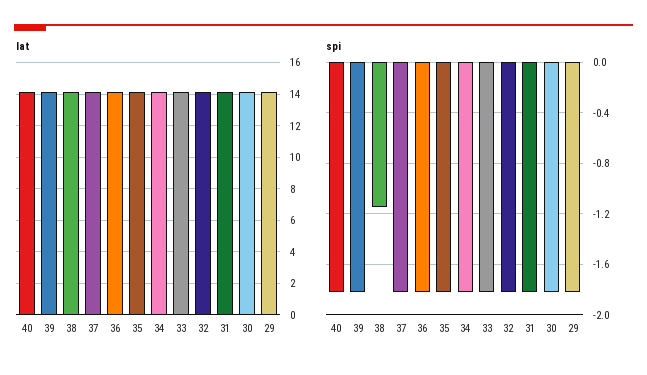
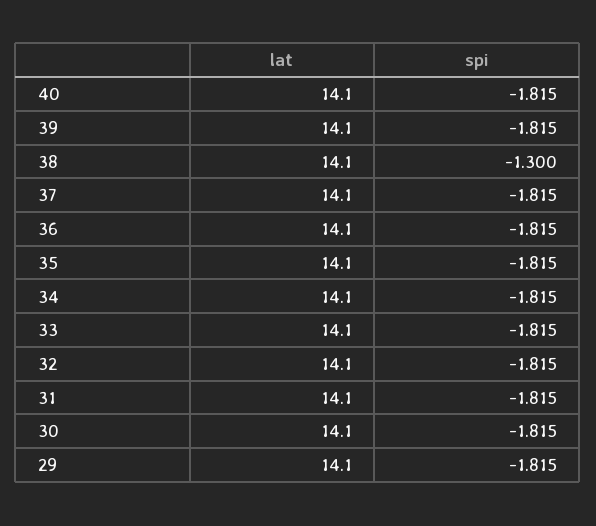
  {
    "lat": {
      "40": 14.1,
      "39": 14.1,
      "38": 14.1,
      "37": 14.1,
      "36": 14.1,
      "35": 14.1,
      "34": 14.1,
      "33": 14.1,
      "32": 14.1,
      "31": 14.1,
      "30": 14.1,
      "29": 14.1
    },
    "spi": {
      "40": -1.815,
      "39": -1.815,
-     "38": -1.15,
+     "38": -1.3,
      "37": -1.815,
      "36": -1.815,
      "35": -1.815,
      "34": -1.815,
      "33": -1.815,
      "32": -1.815,
      "31": -1.815,
      "30": -1.815,
      "29": -1.815
    }
  }

